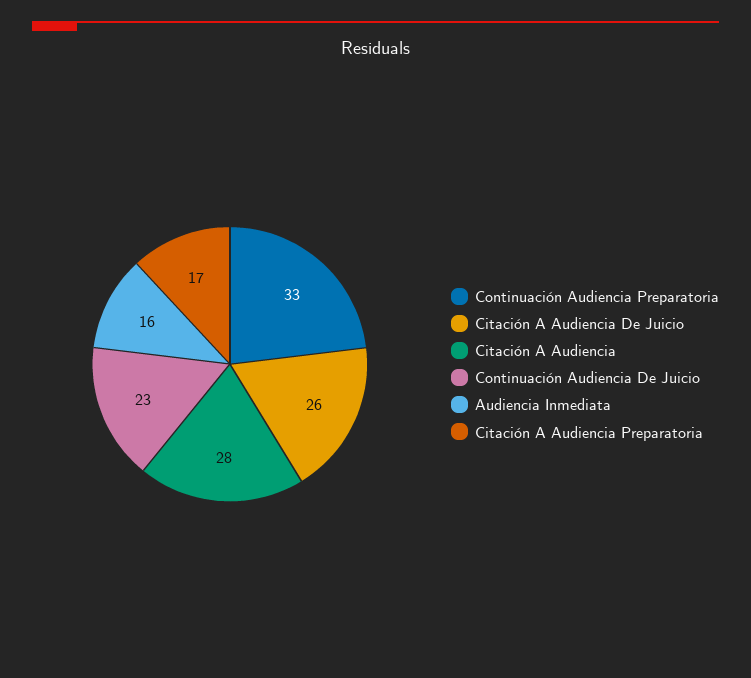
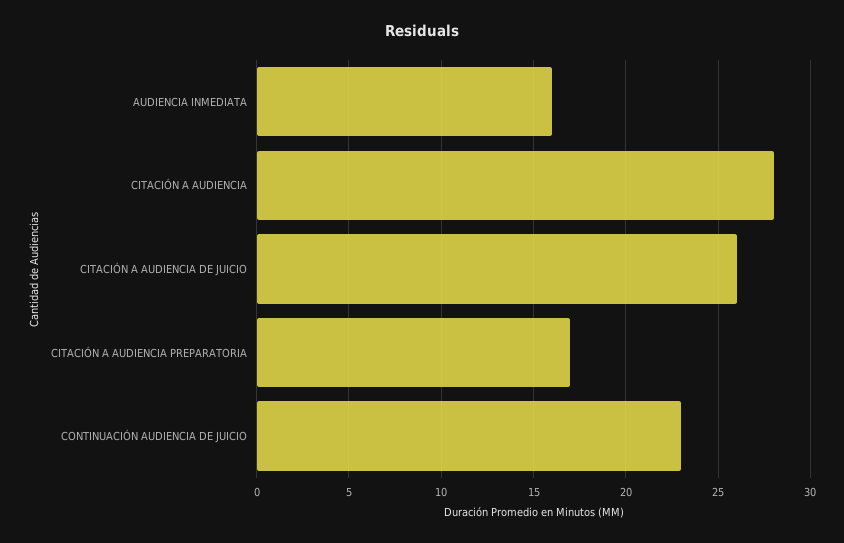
  {
-   "Continuación Audiencia Preparatoria": 33,
    "Citación A Audiencia De Juicio": 26,
    "Citación A Audiencia": 28,
    "Continuación Audiencia De Juicio": 23,
    "Audiencia Inmediata": 16,
    "Citación A Audiencia Preparatoria": 17
  }

